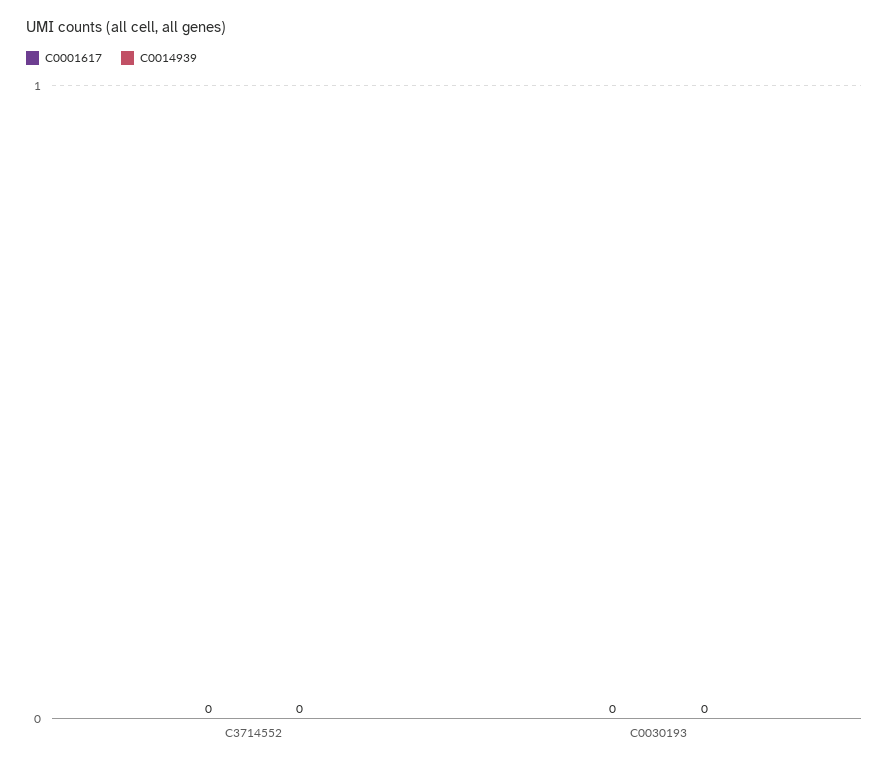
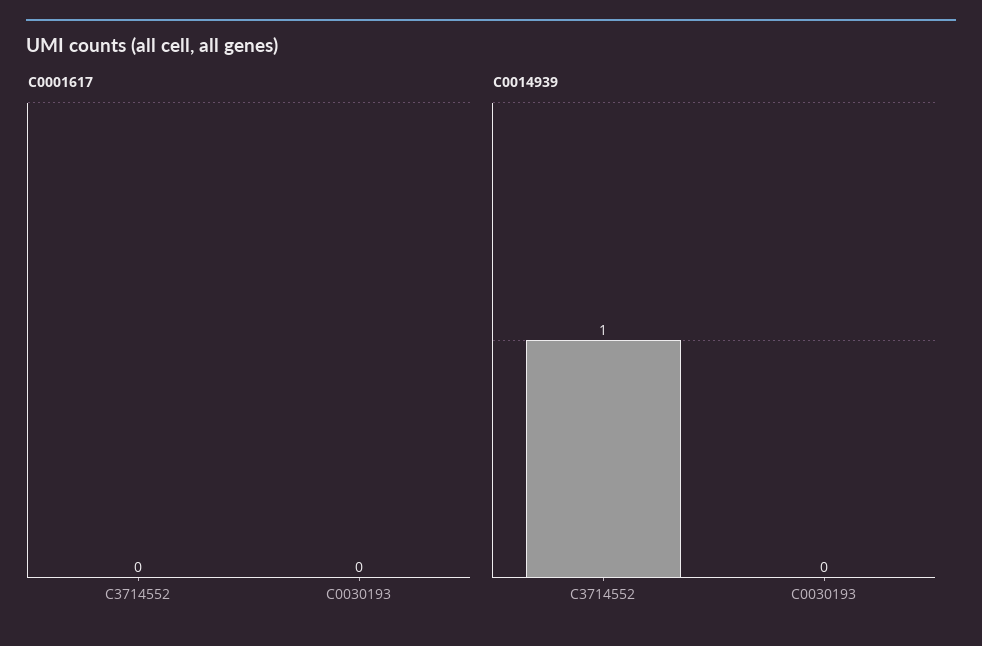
  {
    "C0001617": {
      "C3714552": 0,
      "C0030193": 0
    },
    "C0014939": {
-     "C3714552": 0,
+     "C3714552": 1,
      "C0030193": 0
    }
  }

